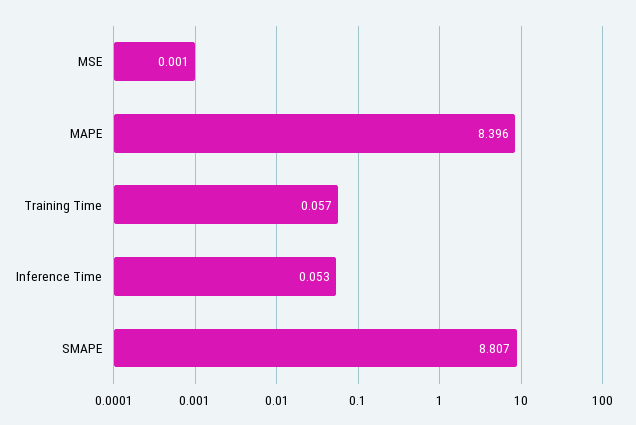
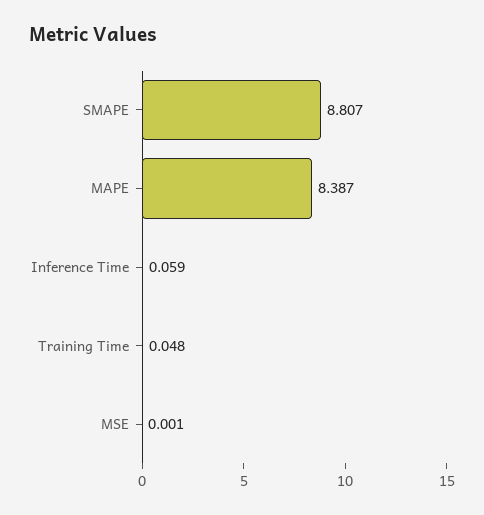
  {
    "MSE": 0.001,
-   "MAPE": 8.396,
+   "MAPE": 8.387,
-   "Training Time": 0.057,
+   "Training Time": 0.048,
-   "Inference Time": 0.053,
+   "Inference Time": 0.059,
    "SMAPE": 8.807
  }

